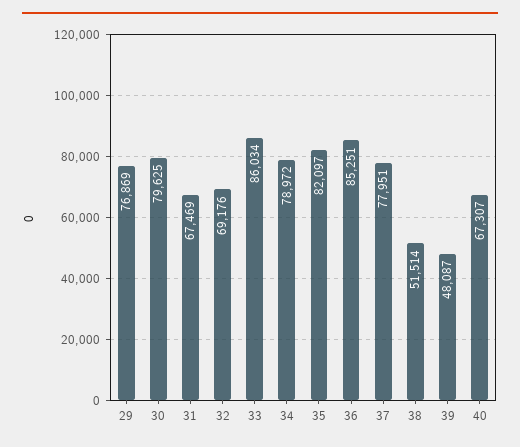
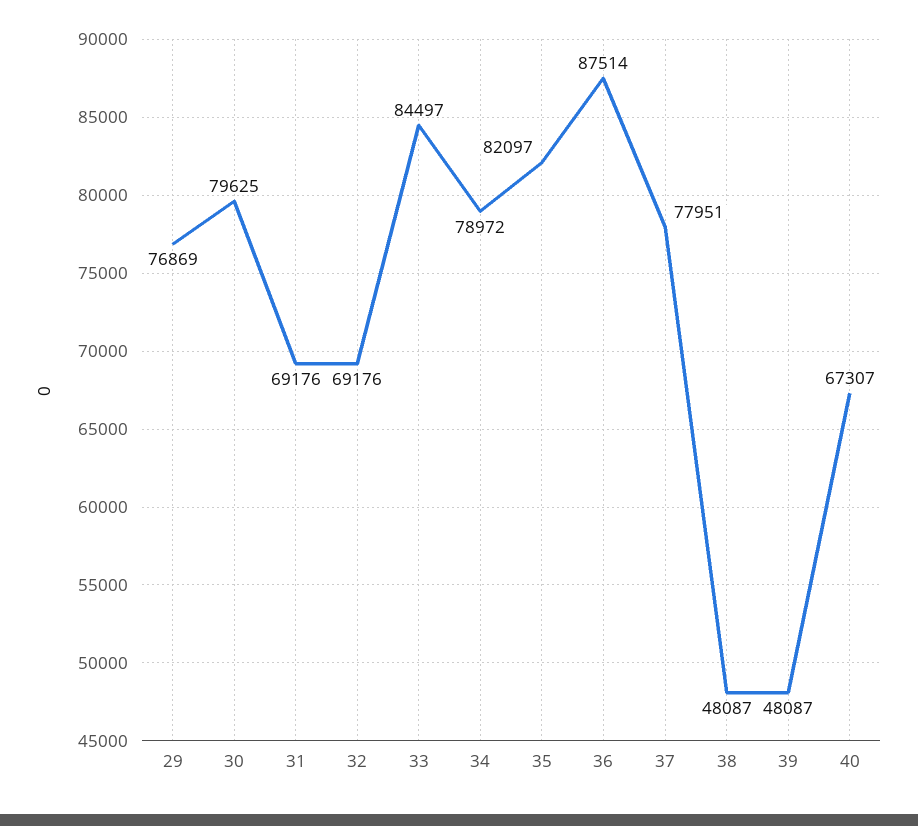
  {
    "29": 76869,
    "30": 79625,
-   "31": 67469,
+   "31": 69176,
    "32": 69176,
-   "33": 86034,
+   "33": 84497,
    "34": 78972,
    "35": 82097,
-   "36": 85251,
+   "36": 87514,
    "37": 77951,
-   "38": 51514,
+   "38": 48087,
    "39": 48087,
    "40": 67307
  }

